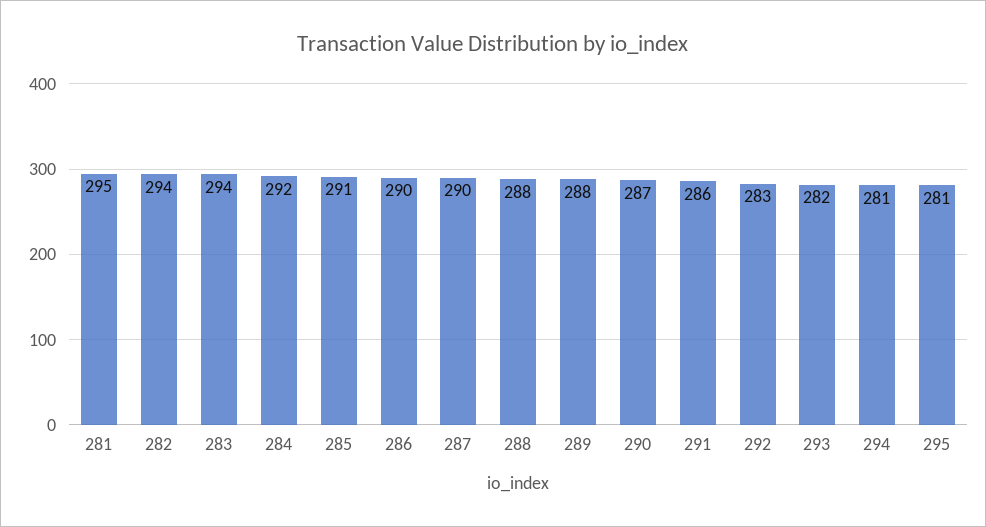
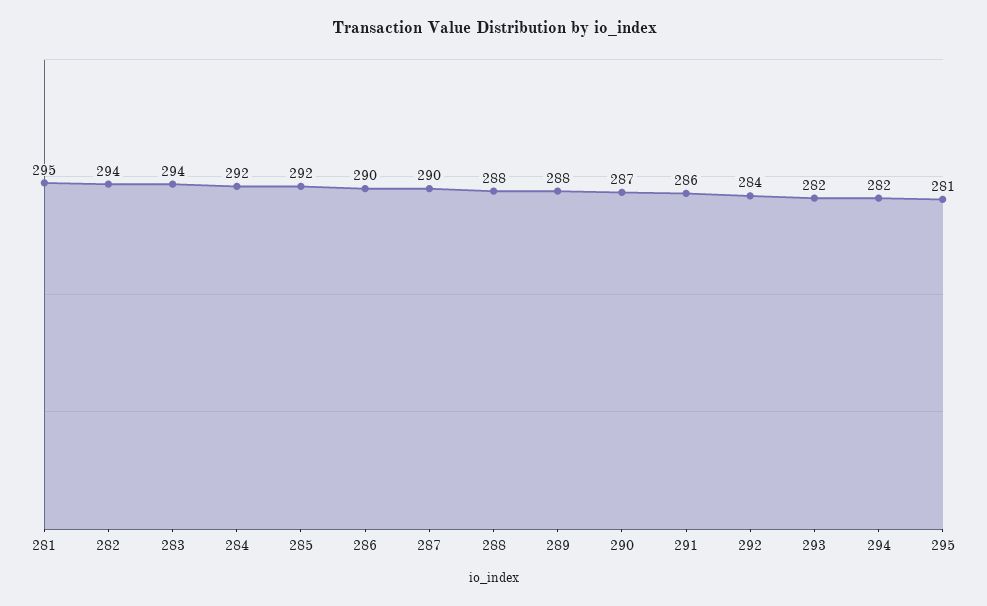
  {
    "281": 295,
    "282": 294,
    "283": 294,
    "284": 292,
-   "285": 291,
+   "285": 292,
    "286": 290,
    "287": 290,
    "288": 288,
    "289": 288,
    "290": 287,
    "291": 286,
-   "292": 283,
+   "292": 284,
    "293": 282,
-   "294": 281,
+   "294": 282,
    "295": 281
  }

